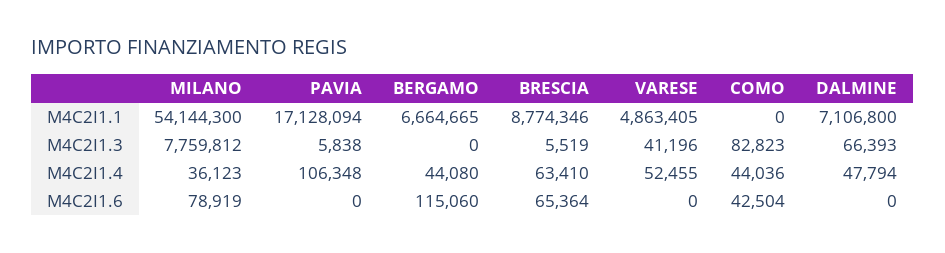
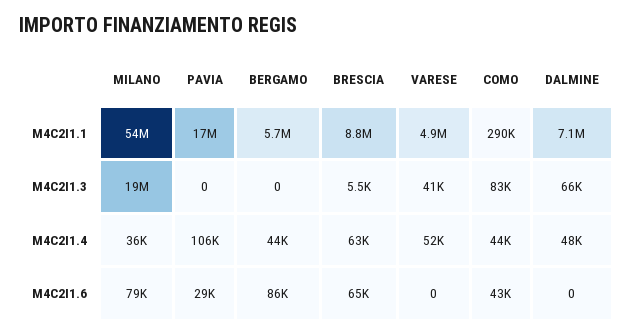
  {
    "MILANO": {
      "M4C2I1.1": 54144300,
-     "M4C2I1.3": 7759812,
+     "M4C2I1.3": 19000000,
      "M4C2I1.4": 36123,
      "M4C2I1.6": 78919
    },
    "PAVIA": {
      "M4C2I1.1": 17128094,
-     "M4C2I1.3": 5838,
+     "M4C2I1.3": 0,
      "M4C2I1.4": 106348,
-     "M4C2I1.6": 0
+     "M4C2I1.6": 29000
    },
    "BERGAMO": {
-     "M4C2I1.1": 6664665,
+     "M4C2I1.1": 5700000,
      "M4C2I1.3": 0,
      "M4C2I1.4": 44080,
-     "M4C2I1.6": 115060
+     "M4C2I1.6": 86000
    },
    "BRESCIA": {
      "M4C2I1.1": 8774346,
      "M4C2I1.3": 5519,
      "M4C2I1.4": 63410,
      "M4C2I1.6": 65364
    },
    "VARESE": {
      "M4C2I1.1": 4863405,
      "M4C2I1.3": 41196,
      "M4C2I1.4": 52455,
      "M4C2I1.6": 0
    },
    "COMO": {
-     "M4C2I1.1": 0,
+     "M4C2I1.1": 290000,
      "M4C2I1.3": 82823,
      "M4C2I1.4": 44036,
      "M4C2I1.6": 42504
    },
    "DALMINE": {
      "M4C2I1.1": 7106800,
      "M4C2I1.3": 66393,
      "M4C2I1.4": 47794,
      "M4C2I1.6": 0
    }
  }

